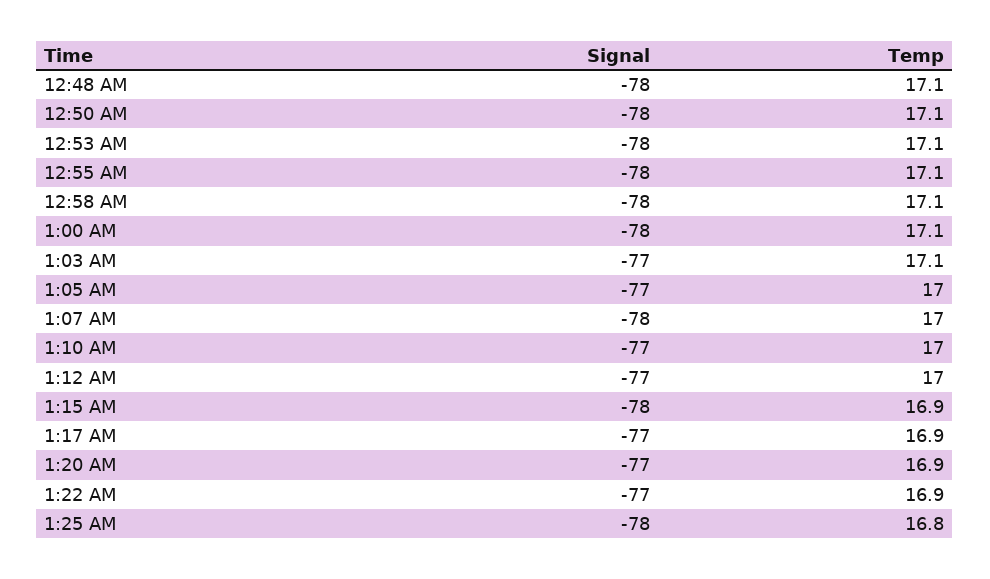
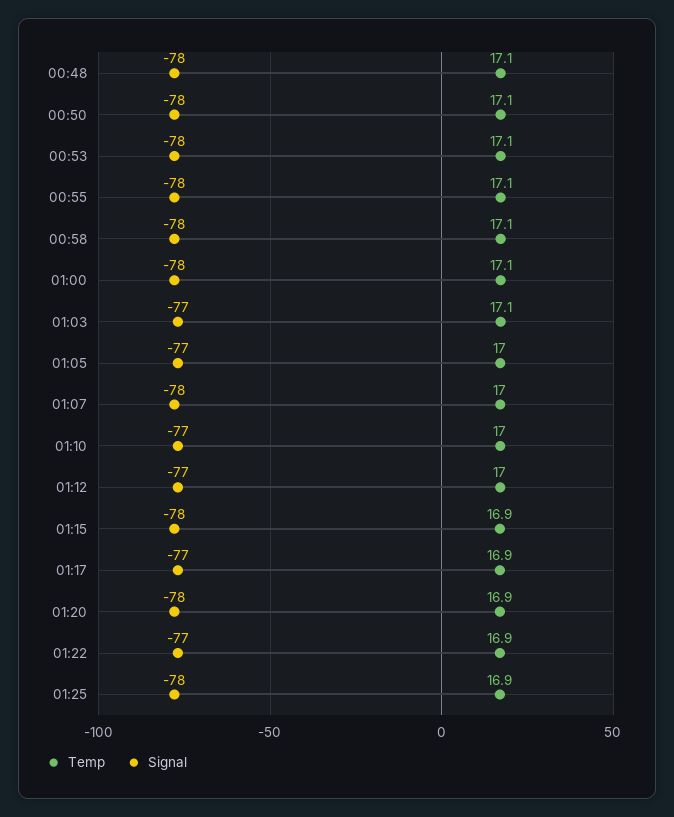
  {
    "Signal": {
      "12:48 AM": -78,
      "12:50 AM": -78,
      "12:53 AM": -78,
      "12:55 AM": -78,
      "12:58 AM": -78,
      "1:00 AM": -78,
      "1:03 AM": -77,
      "1:05 AM": -77,
      "1:07 AM": -78,
      "1:10 AM": -77,
      "1:12 AM": -77,
      "1:15 AM": -78,
      "1:17 AM": -77,
-     "1:20 AM": -77,
+     "1:20 AM": -78,
      "1:22 AM": -77,
      "1:25 AM": -78
    },
    "Temp": {
      "12:48 AM": 17.1,
      "12:50 AM": 17.1,
      "12:53 AM": 17.1,
      "12:55 AM": 17.1,
      "12:58 AM": 17.1,
      "1:00 AM": 17.1,
      "1:03 AM": 17.1,
      "1:05 AM": 17,
      "1:07 AM": 17,
      "1:10 AM": 17,
      "1:12 AM": 17,
      "1:15 AM": 16.9,
      "1:17 AM": 16.9,
      "1:20 AM": 16.9,
      "1:22 AM": 16.9,
-     "1:25 AM": 16.8
+     "1:25 AM": 16.9
    }
  }

